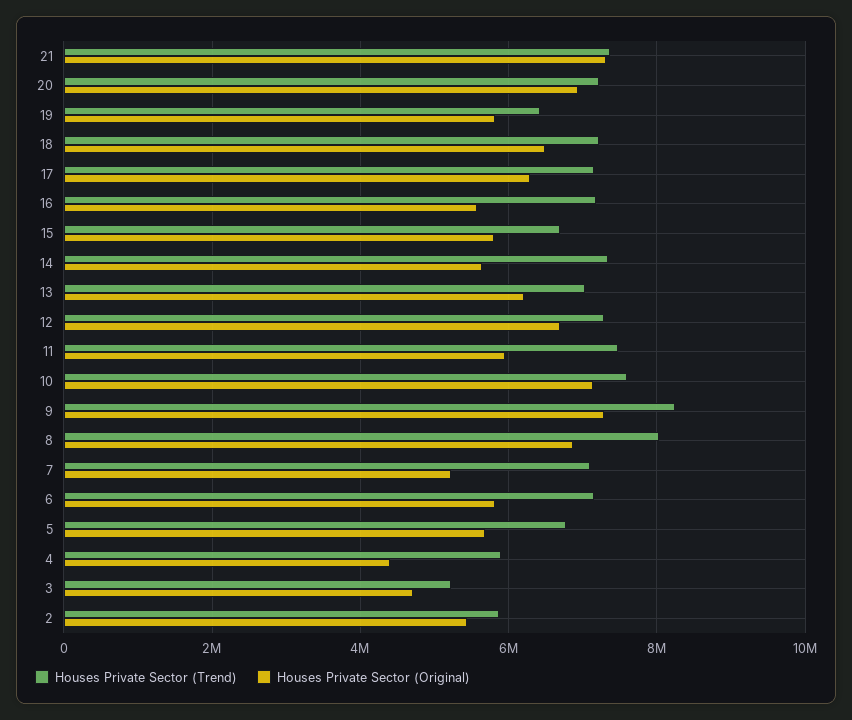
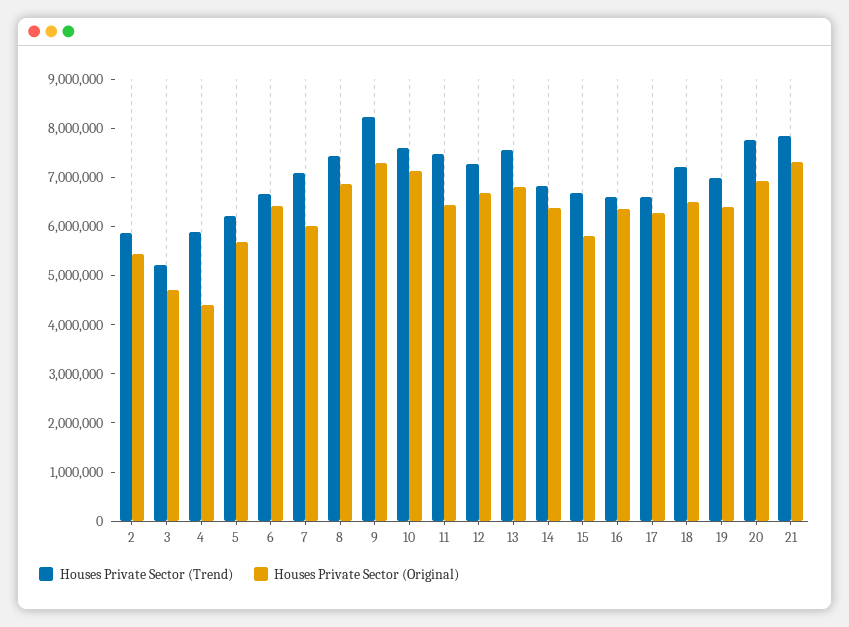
  {
    "Houses Private Sector (Trend)": {
-     "21": 7400000,
+     "21": 7800000,
-     "20": 7200000,
+     "20": 7800000,
-     "19": 6400000,
+     "19": 7000000,
      "18": 7200000,
-     "17": 7200000,
+     "17": 6600000,
-     "16": 7200000,
+     "16": 6600000,
      "15": 6600000,
-     "14": 7400000,
+     "14": 6800000,
-     "13": 7000000,
+     "13": 7600000,
      "12": 7200000,
      "11": 7400000,
      "10": 7600000,
      "9": 8200000,
-     "8": 8000000,
+     "8": 7400000,
      "7": 7000000,
-     "6": 7200000,
+     "6": 6600000,
-     "5": 6800000,
+     "5": 6200000,
      "4": 5800000,
      "3": 5200000,
      "2": 5800000
    },
    "Houses Private Sector (Original)": {
      "21": 7400000,
      "20": 7000000,
-     "19": 5800000,
+     "19": 6400000,
      "18": 6400000,
      "17": 6200000,
-     "16": 5600000,
+     "16": 6400000,
      "15": 5800000,
-     "14": 5600000,
+     "14": 6400000,
-     "13": 6200000,
+     "13": 6800000,
      "12": 6600000,
-     "11": 6000000,
+     "11": 6400000,
      "10": 7200000,
      "9": 7200000,
      "8": 6800000,
-     "7": 5200000,
+     "7": 6000000,
-     "6": 5800000,
+     "6": 6400000,
      "5": 5600000,
      "4": 4400000,
      "3": 4800000,
      "2": 5400000
    }
  }

